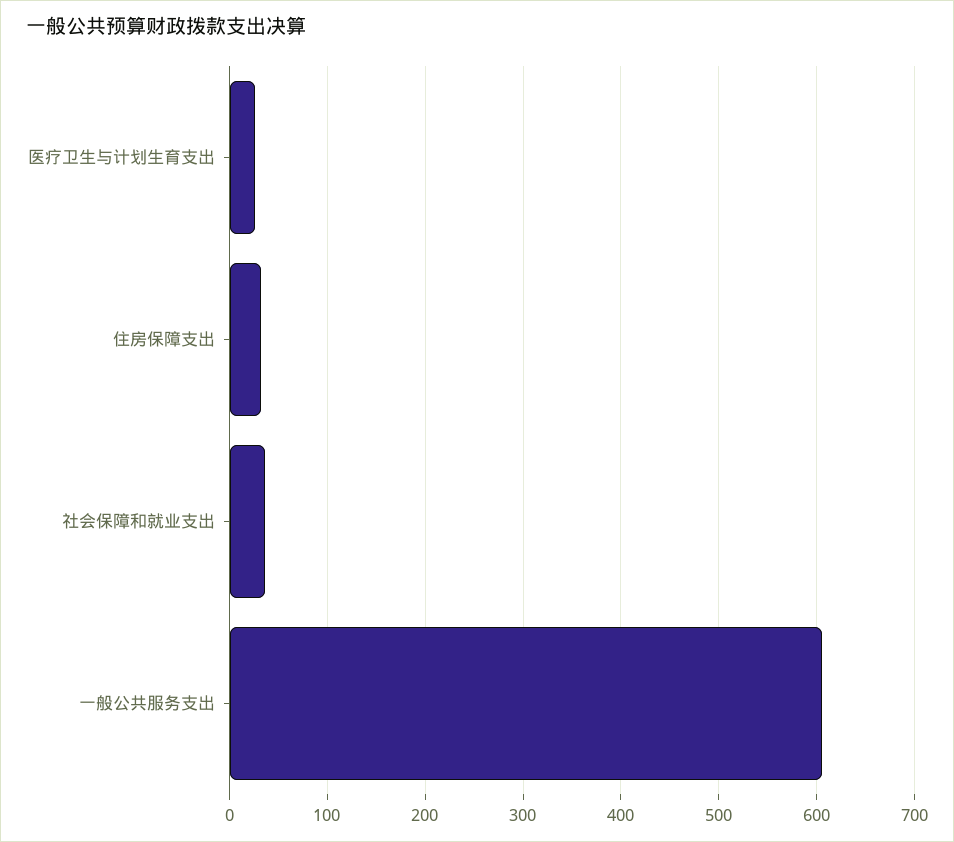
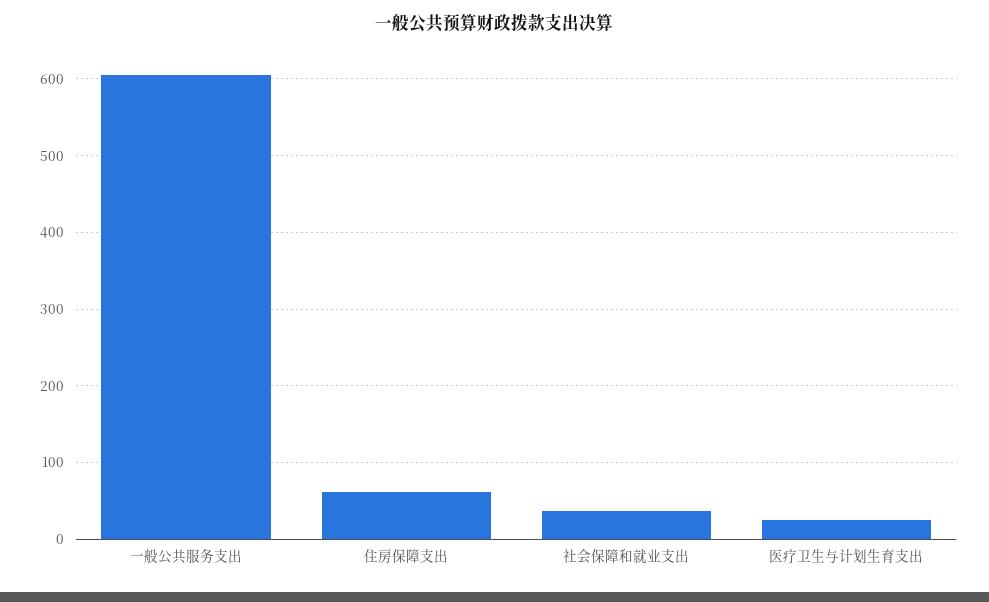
  {
    "医疗卫生与计划生育支出": 30,
-   "住房保障支出": 30,
+   "住房保障支出": 60,
    "社会保障和就业支出": 40,
    "一般公共服务支出": 610
  }

